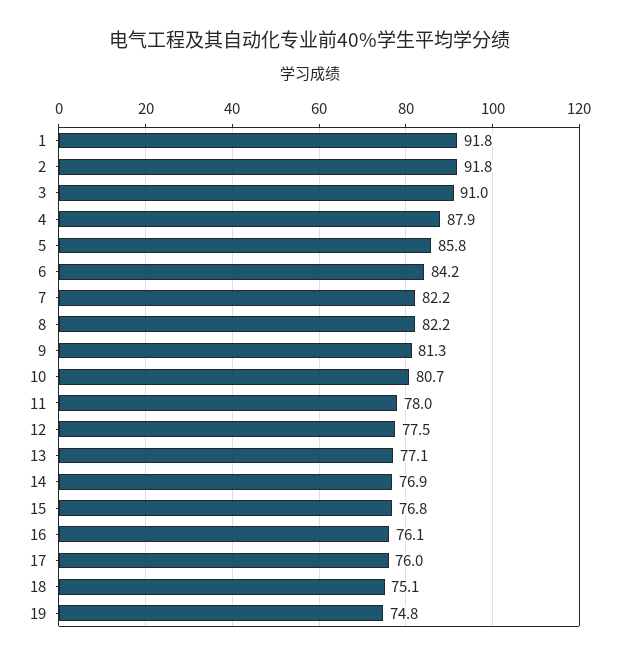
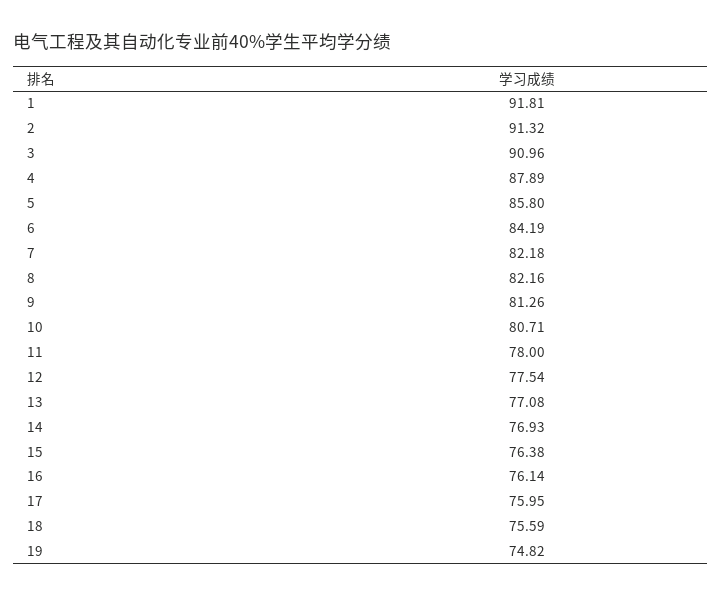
  {
    "1": 91.81,
-   "2": 91.8,
+   "2": 91.32,
    "3": 90.96,
    "4": 87.89,
    "5": 85.8,
    "6": 84.19,
    "7": 82.18,
    "8": 82.16,
    "9": 81.26,
    "10": 80.71,
    "11": 78,
    "12": 77.54,
    "13": 77.08,
    "14": 76.93,
-   "15": 76.8,
+   "15": 76.38,
    "16": 76.14,
    "17": 75.95,
-   "18": 75.1,
+   "18": 75.59,
    "19": 74.82
  }

